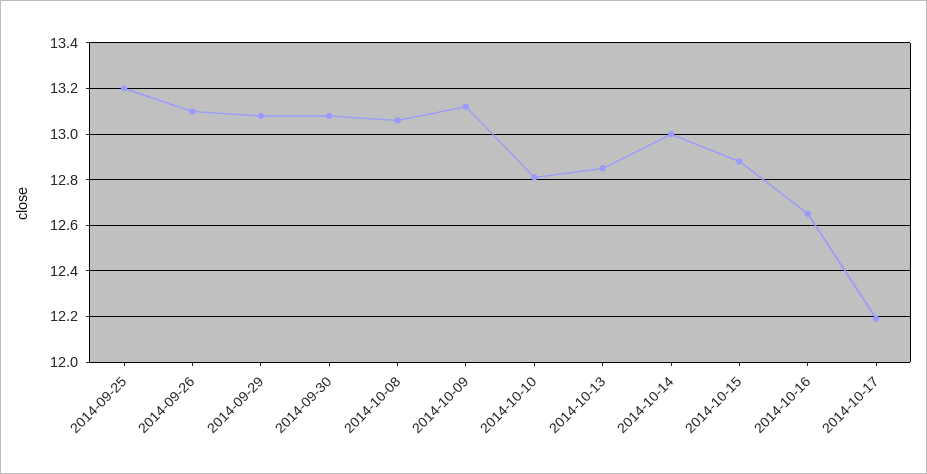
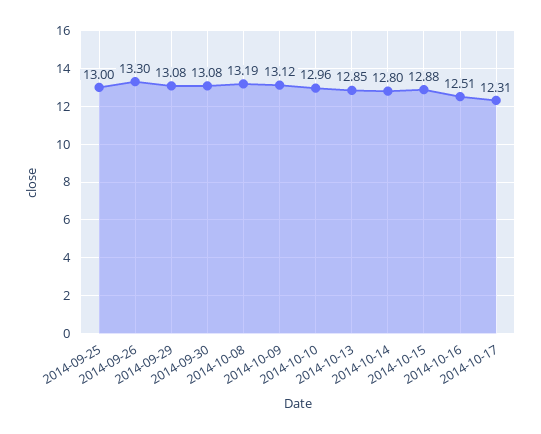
  {
-   "2014-09-25": 13.2,
+   "2014-09-25": 13,
-   "2014-09-26": 13.1,
+   "2014-09-26": 13.3,
    "2014-09-29": 13.08,
    "2014-09-30": 13.08,
-   "2014-10-08": 13.05,
+   "2014-10-08": 13.19,
    "2014-10-09": 13.12,
-   "2014-10-10": 12.8,
+   "2014-10-10": 12.96,
    "2014-10-13": 12.85,
-   "2014-10-14": 13,
+   "2014-10-14": 12.8,
    "2014-10-15": 12.88,
-   "2014-10-16": 12.65,
+   "2014-10-16": 12.51,
-   "2014-10-17": 12.2
+   "2014-10-17": 12.31
  }

